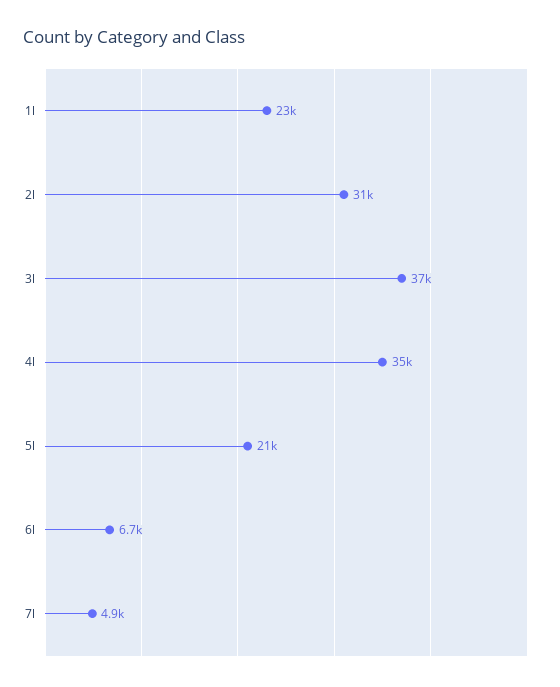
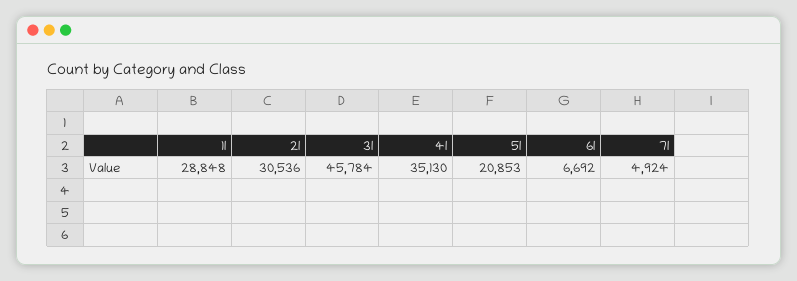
  {
-   "1l": 23000,
+   "1l": 28848,
    "2l": 30536,
-   "3l": 37000,
+   "3l": 45784,
    "4l": 35130,
    "5l": 20853,
    "6l": 6692,
    "7l": 4924
  }

